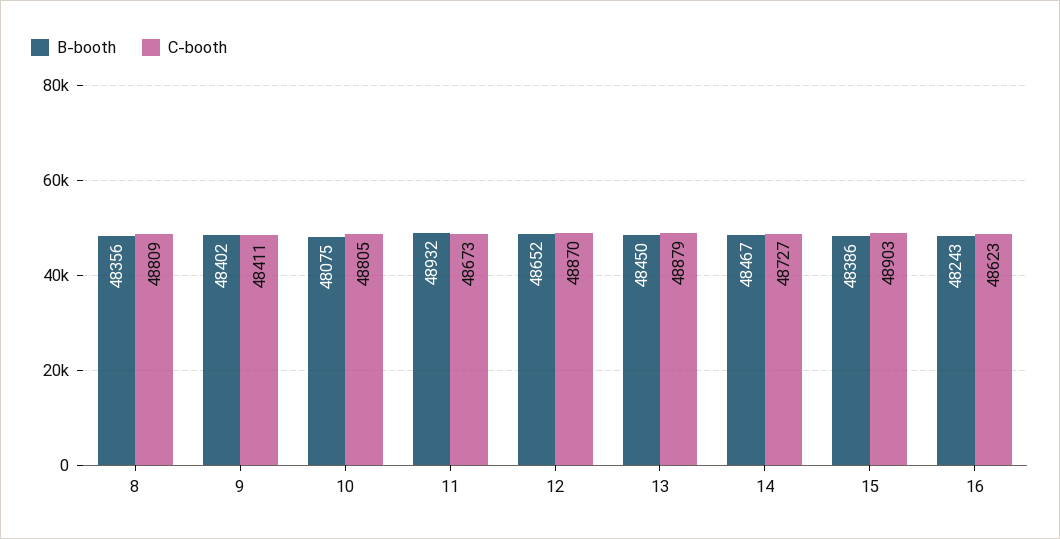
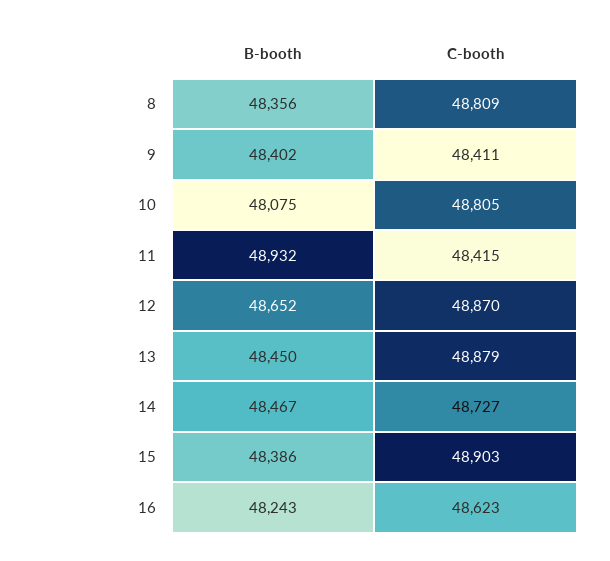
  {
    "B-booth": {
      "8": 48356,
      "9": 48402,
      "10": 48075,
      "11": 48932,
      "12": 48652,
      "13": 48450,
      "14": 48467,
      "15": 48386,
      "16": 48243
    },
    "C-booth": {
      "8": 48809,
      "9": 48411,
      "10": 48805,
-     "11": 48673,
+     "11": 48415,
      "12": 48870,
      "13": 48879,
      "14": 48727,
      "15": 48903,
      "16": 48623
    }
  }

